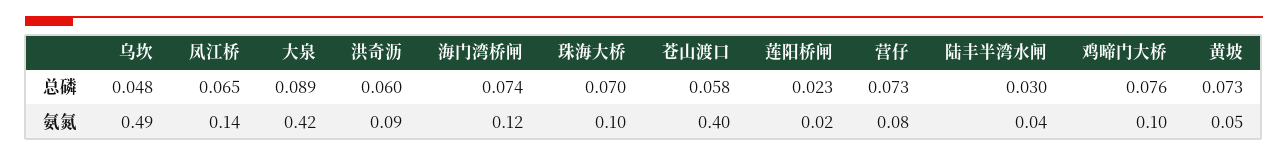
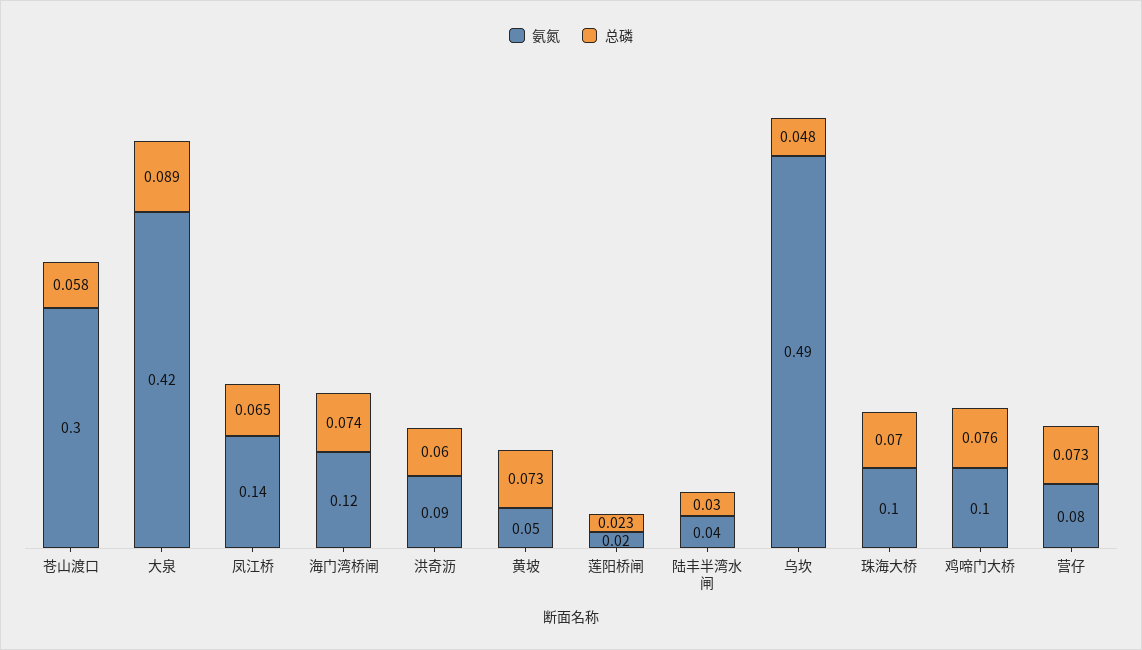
  {
    "总磷": {
      "乌坎": 0.048,
      "凤江桥": 0.065,
      "大泉": 0.089,
      "洪奇沥": 0.06,
      "海门湾桥闸": 0.074,
      "珠海大桥": 0.07,
      "苍山渡口": 0.058,
      "莲阳桥闸": 0.023,
      "营仔": 0.073,
      "陆丰半湾水闸": 0.03,
      "鸡啼门大桥": 0.076,
      "黄坡": 0.073
    },
    "氨氮": {
      "乌坎": 0.49,
      "凤江桥": 0.14,
      "大泉": 0.42,
      "洪奇沥": 0.09,
      "海门湾桥闸": 0.12,
      "珠海大桥": 0.1,
-     "苍山渡口": 0.4,
+     "苍山渡口": 0.3,
      "莲阳桥闸": 0.02,
      "营仔": 0.08,
      "陆丰半湾水闸": 0.04,
      "鸡啼门大桥": 0.1,
      "黄坡": 0.05
    }
  }

